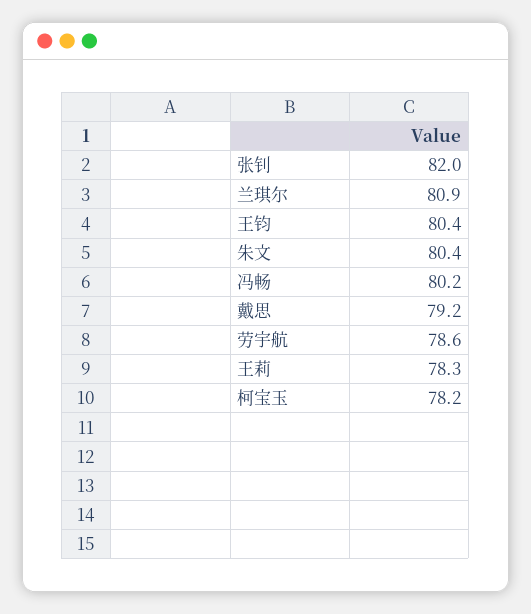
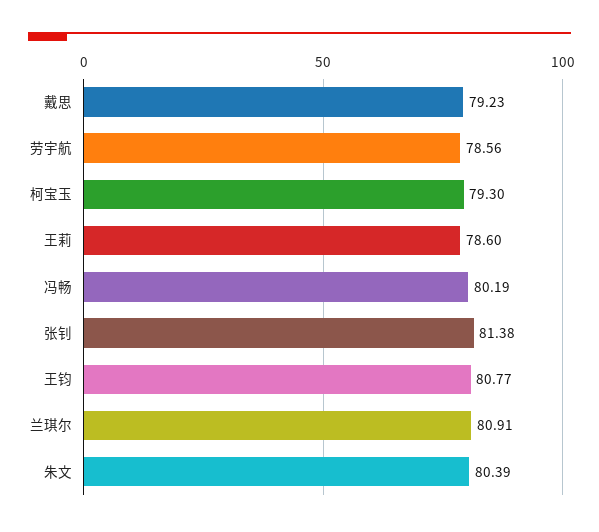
  {
-   "张钊": 82,
+   "张钊": 81.38,
    "兰琪尔": 80.91,
-   "王钧": 80.4,
+   "王钧": 80.77,
    "朱文": 80.39,
    "冯畅": 80.19,
    "戴思": 79.23,
    "劳宇航": 78.56,
-   "王莉": 78.3,
+   "王莉": 78.6,
-   "柯宝玉": 78.2
+   "柯宝玉": 79.3
  }

